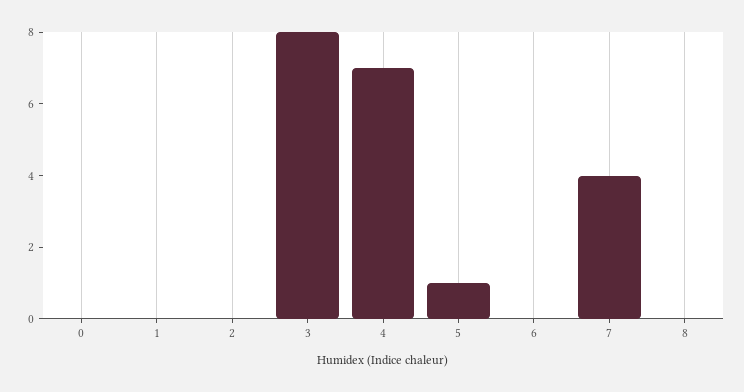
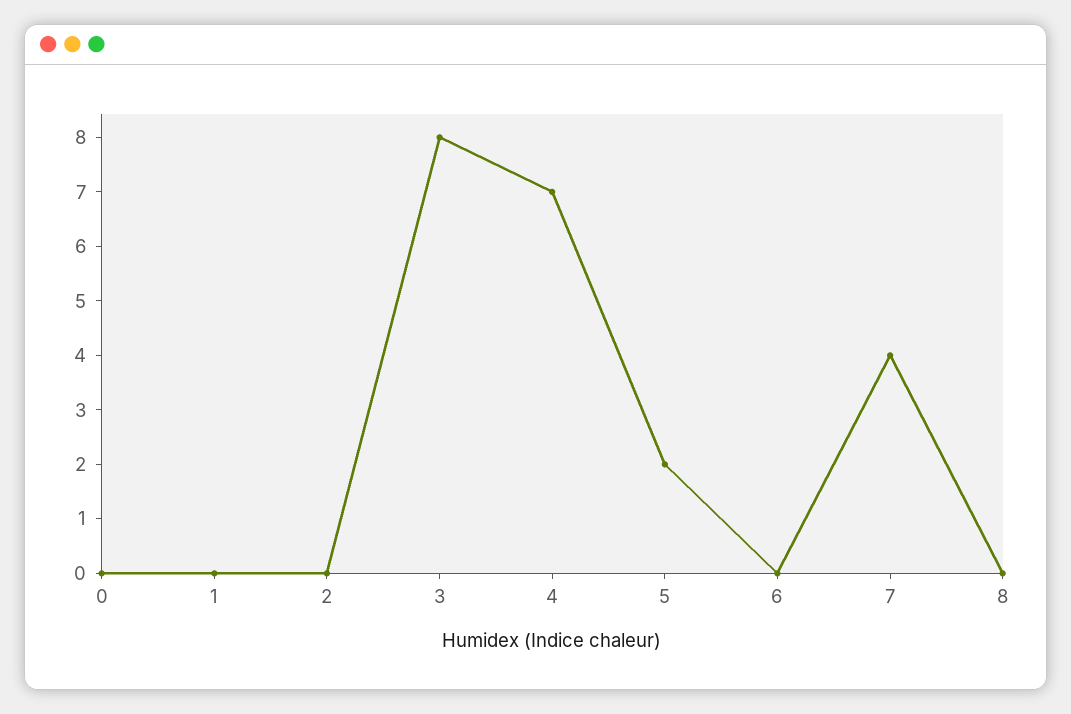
  {
    "0": 0,
    "1": 0,
    "2": 0,
    "3": 8,
    "4": 7,
-   "5": 1,
+   "5": 2,
    "6": 0,
    "7": 4,
    "8": 0
  }

